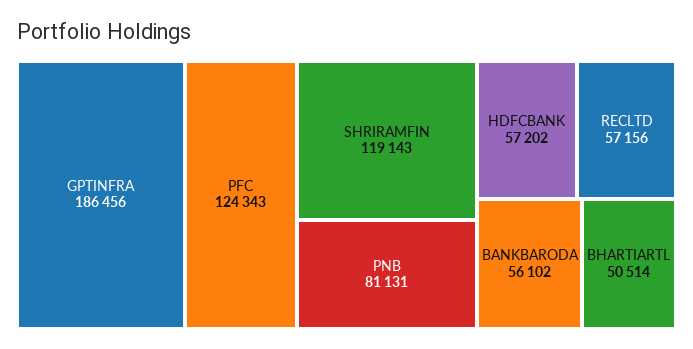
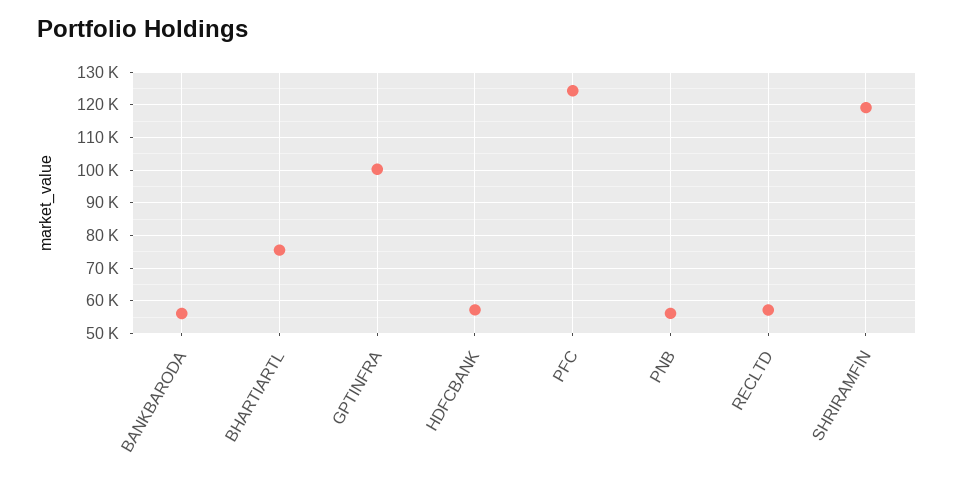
  {
-   "GPTINFRA": 186456,
+   "GPTINFRA": 100000,
    "PFC": 124343,
    "SHRIRAMFIN": 119143,
-   "PNB": 81131,
+   "PNB": 56000,
    "HDFCBANK": 57202,
    "RECLTD": 57156,
    "BANKBARODA": 56102,
-   "BHARTIARTL": 50514
+   "BHARTIARTL": 76000
  }

